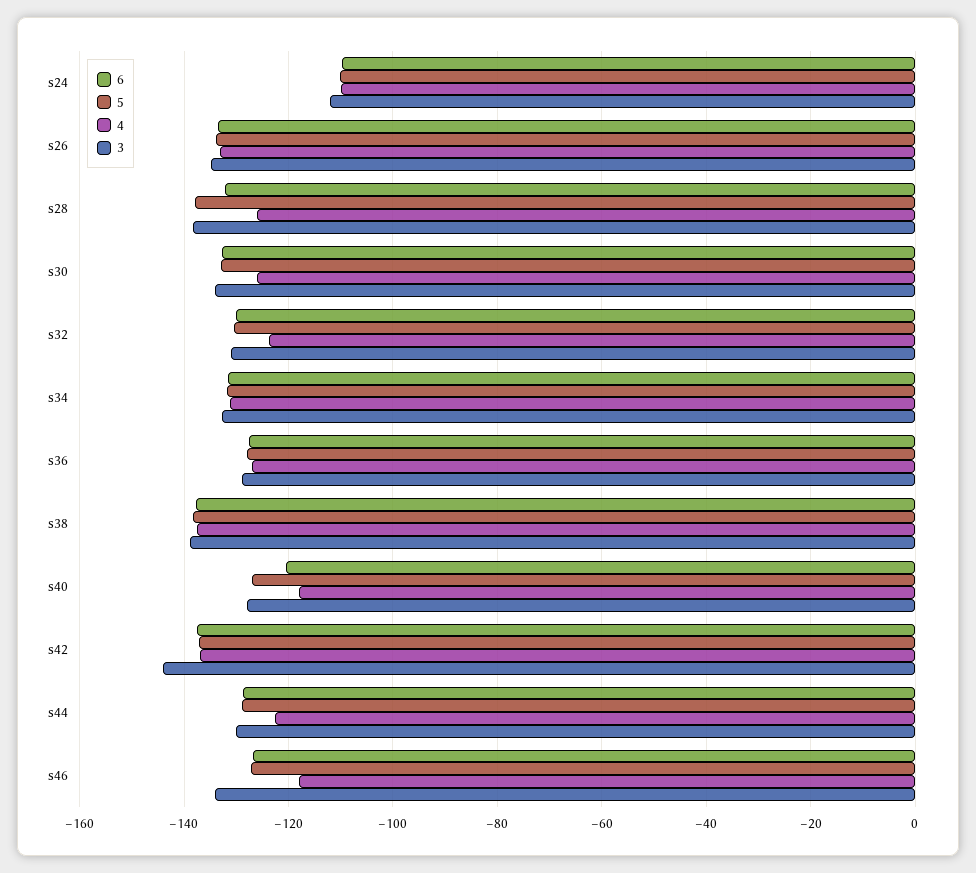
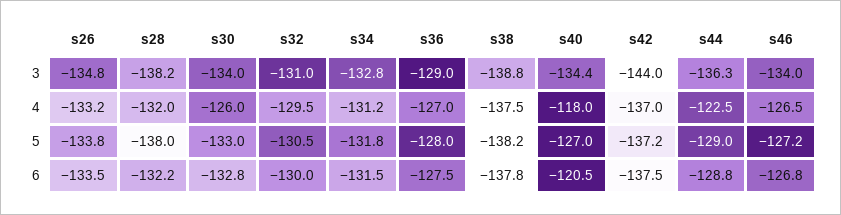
  {
    "6": {
-     "s24": -110,
      "s26": -133.5,
      "s28": -132.2,
      "s30": -132.8,
      "s32": -130,
      "s34": -131.5,
      "s36": -127.5,
      "s38": -137.8,
      "s40": -120.5,
      "s42": -137.5,
      "s44": -128.8,
      "s46": -126.8
    },
    "5": {
-     "s24": -110,
      "s26": -133.8,
      "s28": -138,
      "s30": -133,
      "s32": -130.5,
      "s34": -131.8,
      "s36": -128,
      "s38": -138.2,
      "s40": -127,
      "s42": -137.2,
      "s44": -129,
      "s46": -127.2
    },
    "4": {
-     "s24": -110,
      "s26": -133.2,
-     "s28": -126,
+     "s28": -132,
      "s30": -126,
-     "s32": -124,
+     "s32": -129.5,
      "s34": -131.2,
      "s36": -127,
      "s38": -137.5,
      "s40": -118,
      "s42": -137,
      "s44": -122.5,
-     "s46": -118
+     "s46": -126.5
    },
    "3": {
-     "s24": -112,
      "s26": -134.8,
      "s28": -138.2,
      "s30": -134,
      "s32": -131,
      "s34": -132.8,
      "s36": -129,
      "s38": -138.8,
-     "s40": -128,
+     "s40": -134.4,
      "s42": -144,
-     "s44": -130,
+     "s44": -136.3,
      "s46": -134
    }
  }

